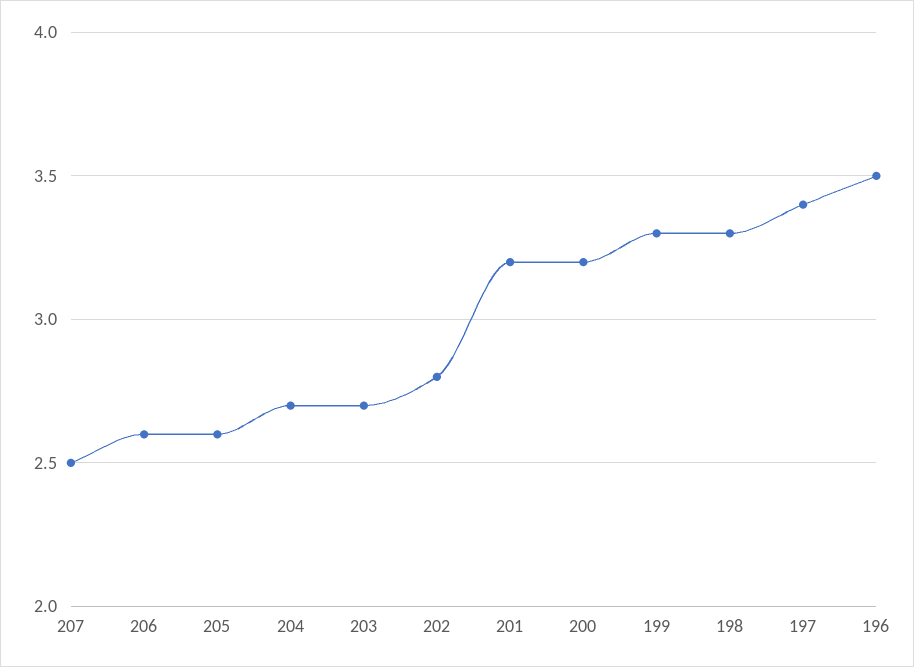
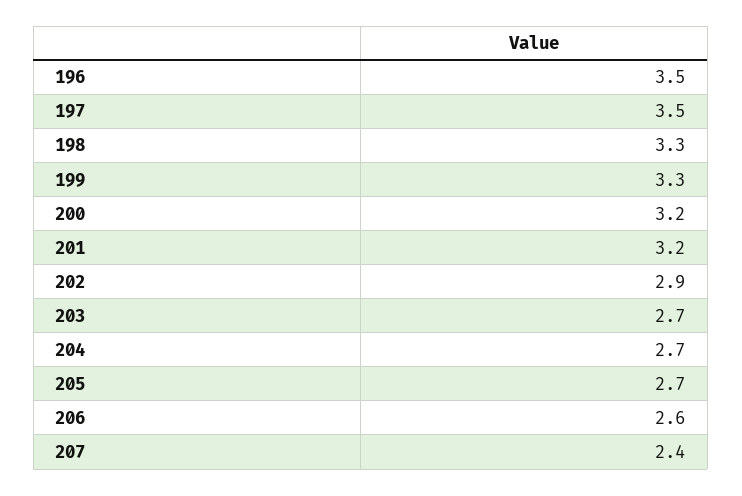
  {
-   "207": 2.5,
+   "207": 2.4,
    "206": 2.6,
-   "205": 2.6,
+   "205": 2.7,
    "204": 2.7,
    "203": 2.7,
-   "202": 2.8,
+   "202": 2.9,
    "201": 3.2,
    "200": 3.2,
    "199": 3.3,
    "198": 3.3,
-   "197": 3.4,
+   "197": 3.5,
    "196": 3.5
  }

